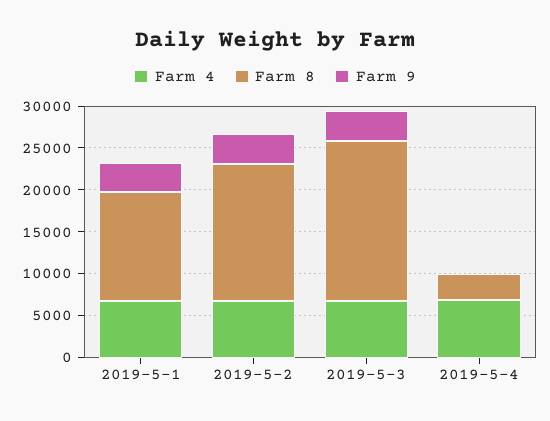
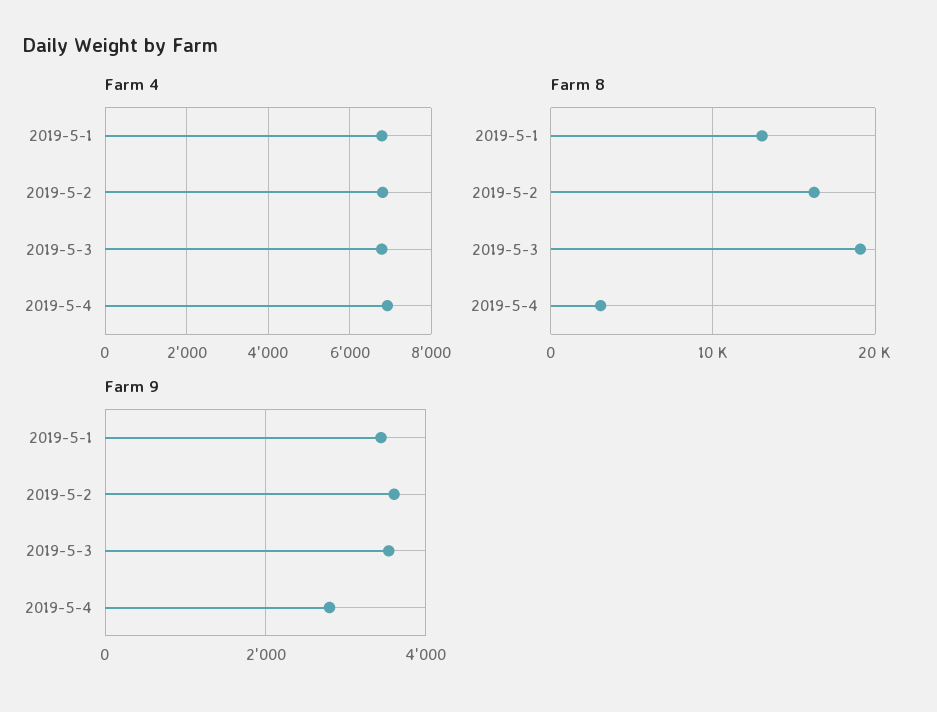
  {
    "Farm 4": {
      "2019-5-1": 6800,
      "2019-5-2": 6800,
      "2019-5-3": 6800,
      "2019-5-4": 7000
    },
    "Farm 8": {
      "2019-5-1": 13000,
      "2019-5-2": 16000,
      "2019-5-3": 19000,
      "2019-5-4": 3000
    },
    "Farm 9": {
      "2019-5-1": 3400,
      "2019-5-2": 3600,
      "2019-5-3": 3600,
-     "2019-5-4": 0
+     "2019-5-4": 2800
    }
  }

